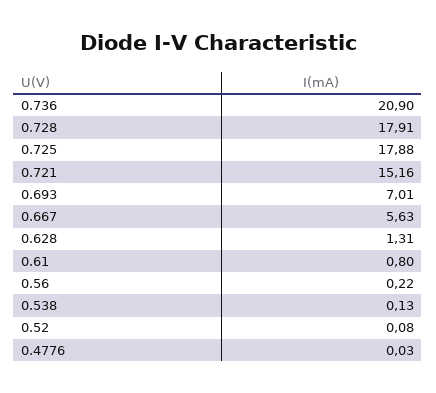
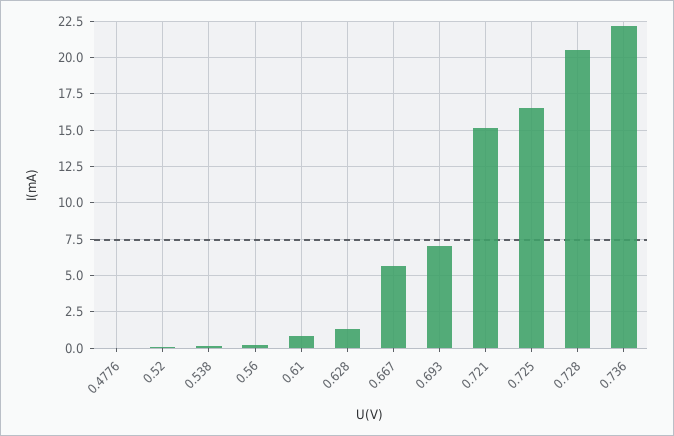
  {
-   "0.736": 20.9,
+   "0.736": 22,
-   "0.728": 17.91,
+   "0.728": 20.5,
-   "0.725": 17.88,
+   "0.725": 16.5,
    "0.721": 15.16,
    "0.693": 7.01,
    "0.667": 5.63,
    "0.628": 1.31,
    "0.61": 0.8,
    "0.56": 0.22,
    "0.538": 0.13,
    "0.52": 0.08,
    "0.4776": 0.03
  }

